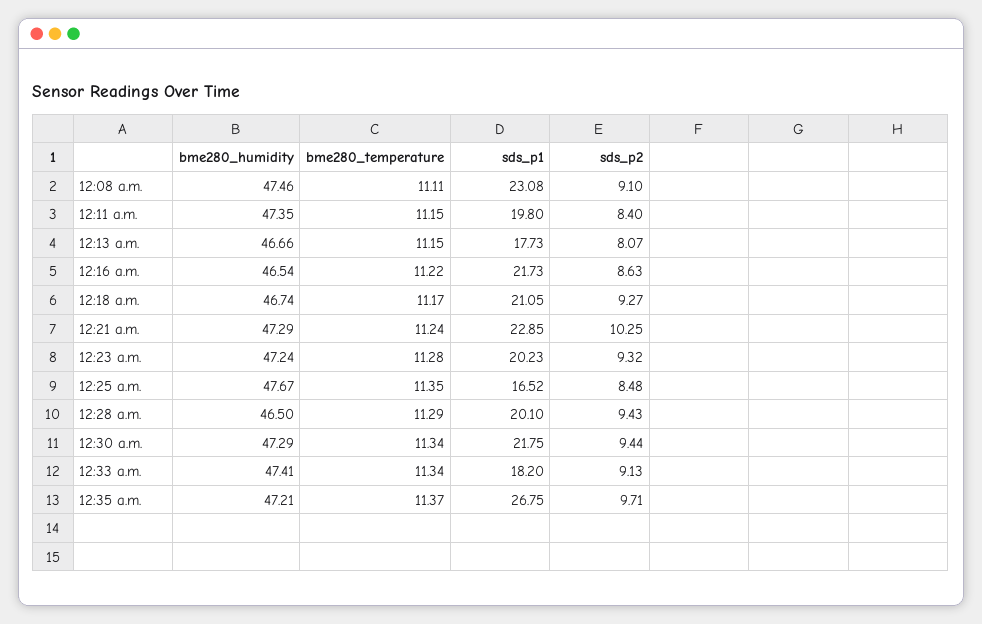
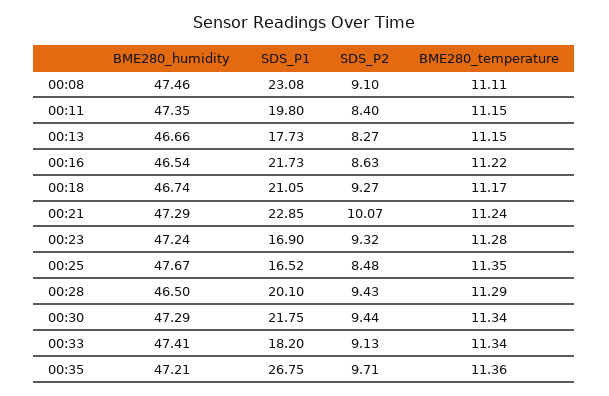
  {
    "bme280_humidity": {
      "12:08 a.m.": 47.46,
      "12:11 a.m.": 47.35,
      "12:13 a.m.": 46.66,
      "12:16 a.m.": 46.54,
      "12:18 a.m.": 46.74,
      "12:21 a.m.": 47.29,
      "12:23 a.m.": 47.24,
      "12:25 a.m.": 47.67,
      "12:28 a.m.": 46.5,
      "12:30 a.m.": 47.29,
      "12:33 a.m.": 47.41,
      "12:35 a.m.": 47.21
    },
    "bme280_temperature": {
      "12:08 a.m.": 11.11,
      "12:11 a.m.": 11.15,
      "12:13 a.m.": 11.15,
      "12:16 a.m.": 11.22,
      "12:18 a.m.": 11.17,
      "12:21 a.m.": 11.24,
      "12:23 a.m.": 11.28,
      "12:25 a.m.": 11.35,
      "12:28 a.m.": 11.29,
      "12:30 a.m.": 11.34,
      "12:33 a.m.": 11.34,
-     "12:35 a.m.": 11.37
+     "12:35 a.m.": 11.36
    },
    "sds_p1": {
      "12:08 a.m.": 23.08,
      "12:11 a.m.": 19.8,
      "12:13 a.m.": 17.73,
      "12:16 a.m.": 21.73,
      "12:18 a.m.": 21.05,
      "12:21 a.m.": 22.85,
-     "12:23 a.m.": 20.23,
+     "12:23 a.m.": 16.9,
      "12:25 a.m.": 16.52,
      "12:28 a.m.": 20.1,
      "12:30 a.m.": 21.75,
      "12:33 a.m.": 18.2,
      "12:35 a.m.": 26.75
    },
    "sds_p2": {
      "12:08 a.m.": 9.1,
      "12:11 a.m.": 8.4,
-     "12:13 a.m.": 8.07,
+     "12:13 a.m.": 8.27,
      "12:16 a.m.": 8.63,
      "12:18 a.m.": 9.27,
-     "12:21 a.m.": 10.25,
+     "12:21 a.m.": 10.07,
      "12:23 a.m.": 9.32,
      "12:25 a.m.": 8.48,
      "12:28 a.m.": 9.43,
      "12:30 a.m.": 9.44,
      "12:33 a.m.": 9.13,
      "12:35 a.m.": 9.71
    }
  }

